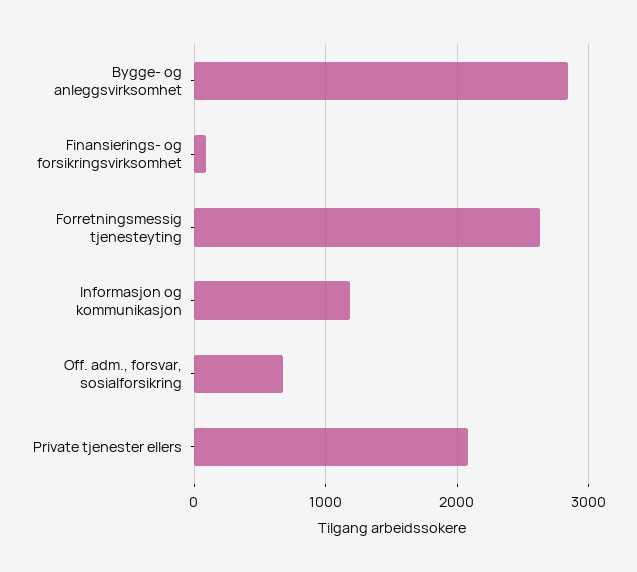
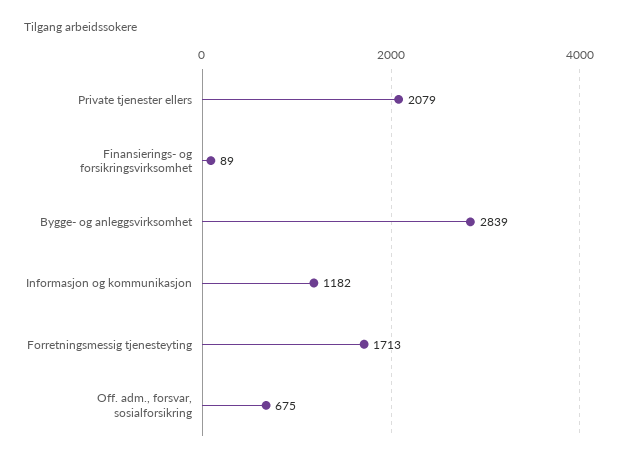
  {
    "Bygge- og anleggsvirksomhet": 2839,
    "Finansierings- og forsikringsvirksomhet": 89,
-   "Forretningsmessig tjenesteyting": 2600,
+   "Forretningsmessig tjenesteyting": 1713,
    "Informasjon og kommunikasjon": 1182,
    "Off. adm., forsvar, sosialforsikring": 675,
    "Private tjenester ellers": 2079
  }

